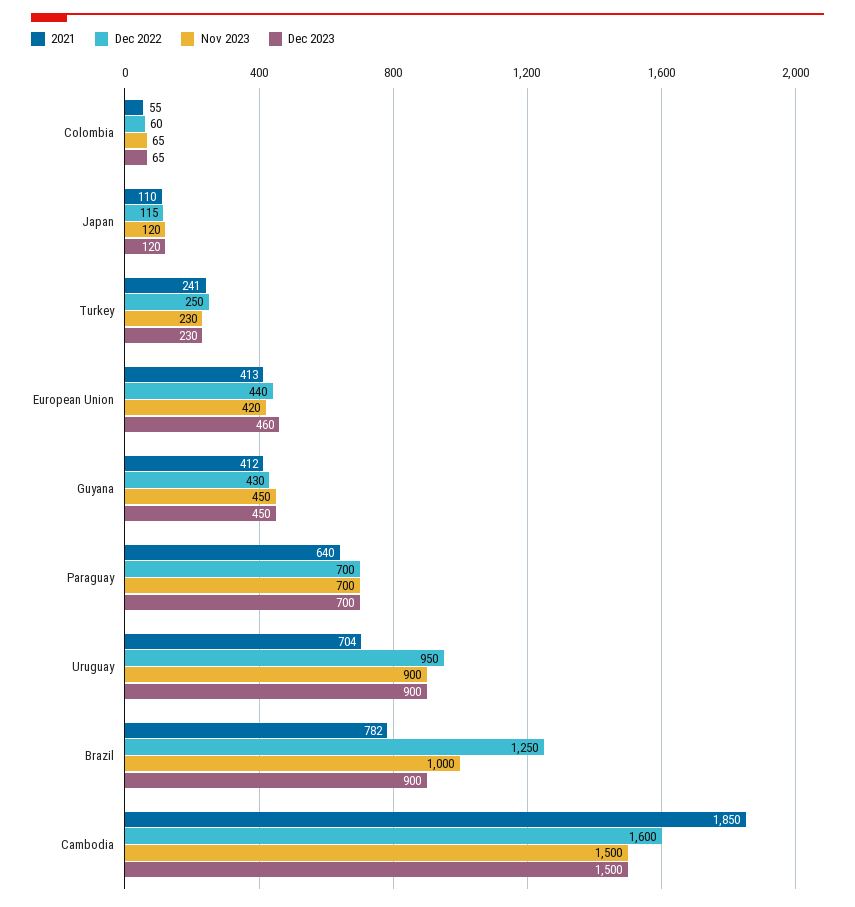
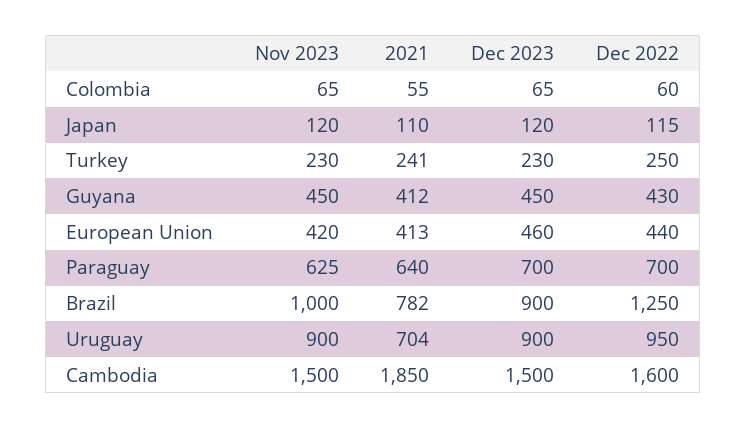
  {
    "2021": {
      "Colombia": 55,
      "Japan": 110,
      "Turkey": 241,
      "European Union": 413,
      "Guyana": 412,
      "Paraguay": 640,
      "Uruguay": 704,
      "Brazil": 782,
      "Cambodia": 1850
    },
    "Dec 2022": {
      "Colombia": 60,
      "Japan": 115,
      "Turkey": 250,
      "European Union": 440,
      "Guyana": 430,
      "Paraguay": 700,
      "Uruguay": 950,
      "Brazil": 1250,
      "Cambodia": 1600
    },
    "Nov 2023": {
      "Colombia": 65,
      "Japan": 120,
      "Turkey": 230,
      "European Union": 420,
      "Guyana": 450,
-     "Paraguay": 700,
+     "Paraguay": 625,
      "Uruguay": 900,
      "Brazil": 1000,
      "Cambodia": 1500
    },
    "Dec 2023": {
      "Colombia": 65,
      "Japan": 120,
      "Turkey": 230,
      "European Union": 460,
      "Guyana": 450,
      "Paraguay": 700,
      "Uruguay": 900,
      "Brazil": 900,
      "Cambodia": 1500
    }
  }

